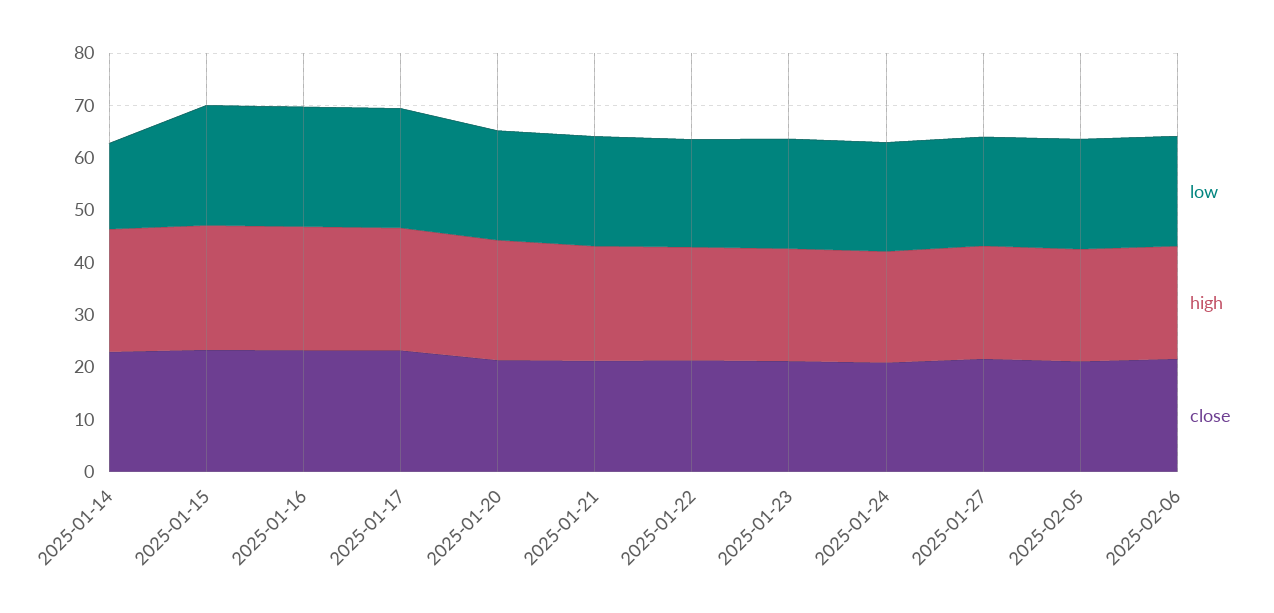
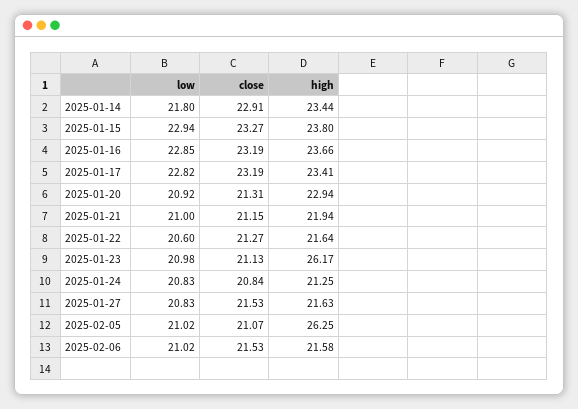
  {
    "low": {
-     "2025-01-14": 16,
+     "2025-01-14": 21.8,
      "2025-01-15": 22.94,
      "2025-01-16": 22.85,
      "2025-01-17": 22.82,
      "2025-01-20": 20.92,
      "2025-01-21": 21,
      "2025-01-22": 20.6,
      "2025-01-23": 20.98,
      "2025-01-24": 20.83,
      "2025-01-27": 20.83,
      "2025-02-05": 21.02,
      "2025-02-06": 21.02
    },
    "high": {
      "2025-01-14": 23.44,
      "2025-01-15": 23.8,
      "2025-01-16": 23.66,
      "2025-01-17": 23.41,
      "2025-01-20": 22.94,
      "2025-01-21": 21.94,
      "2025-01-22": 21.64,
-     "2025-01-23": 22,
+     "2025-01-23": 26.17,
      "2025-01-24": 21.25,
      "2025-01-27": 21.63,
-     "2025-02-05": 22,
+     "2025-02-05": 26.25,
      "2025-02-06": 21.58
    },
    "close": {
      "2025-01-14": 22.91,
      "2025-01-15": 23.27,
      "2025-01-16": 23.19,
      "2025-01-17": 23.19,
      "2025-01-20": 21.31,
      "2025-01-21": 21.15,
      "2025-01-22": 21.27,
      "2025-01-23": 21.13,
      "2025-01-24": 20.84,
      "2025-01-27": 21.53,
      "2025-02-05": 21.07,
      "2025-02-06": 21.53
    }
  }

